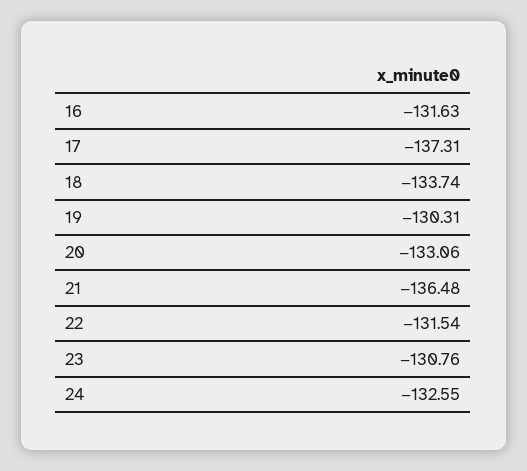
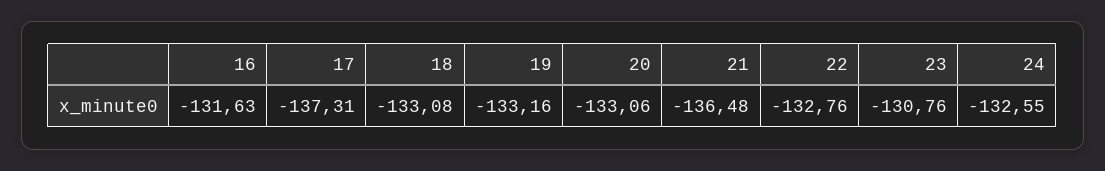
  {
    "16": -131.63,
    "17": -137.31,
-   "18": -133.74,
+   "18": -133.08,
-   "19": -130.31,
+   "19": -133.16,
    "20": -133.06,
    "21": -136.48,
-   "22": -131.54,
+   "22": -132.76,
    "23": -130.76,
    "24": -132.55
  }

